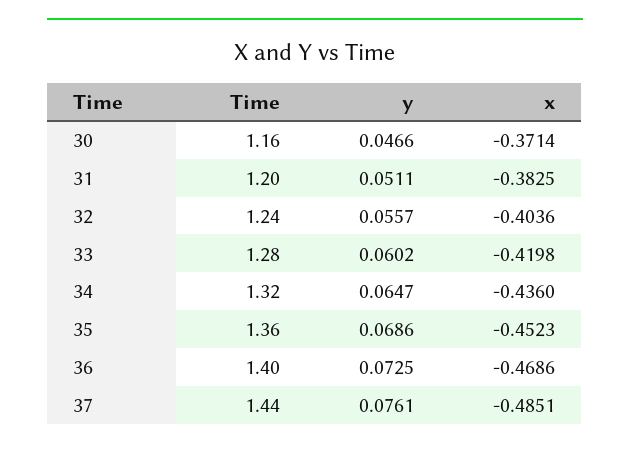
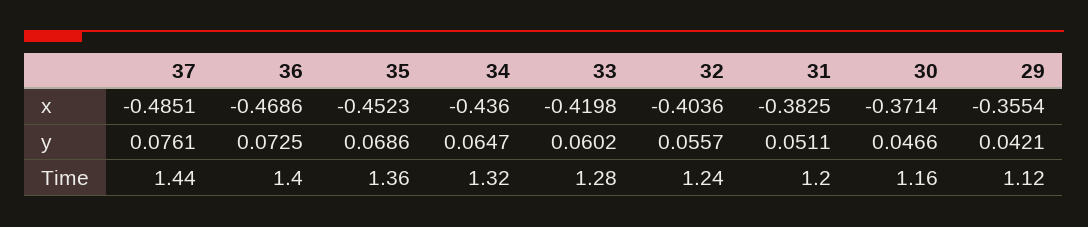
  {
    "Time": {
      "30": 1.16,
      "31": 1.2,
      "32": 1.24,
      "33": 1.28,
      "34": 1.32,
      "35": 1.36,
      "36": 1.4,
-     "37": 1.44
+     "37": 1.44,
+     "29": 1.12
    },
    "y": {
      "30": 0.0466,
      "31": 0.0511,
      "32": 0.0557,
      "33": 0.0602,
      "34": 0.0647,
      "35": 0.0686,
      "36": 0.0725,
-     "37": 0.0761
+     "37": 0.0761,
+     "29": 0.0421
    },
    "x": {
      "30": -0.3714,
      "31": -0.3825,
      "32": -0.4036,
      "33": -0.4198,
      "34": -0.436,
      "35": -0.4523,
      "36": -0.4686,
-     "37": -0.4851
+     "37": -0.4851,
+     "29": -0.3554
    }
  }

